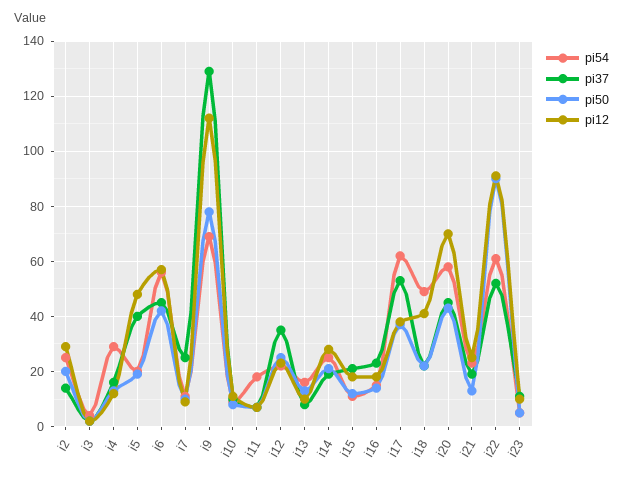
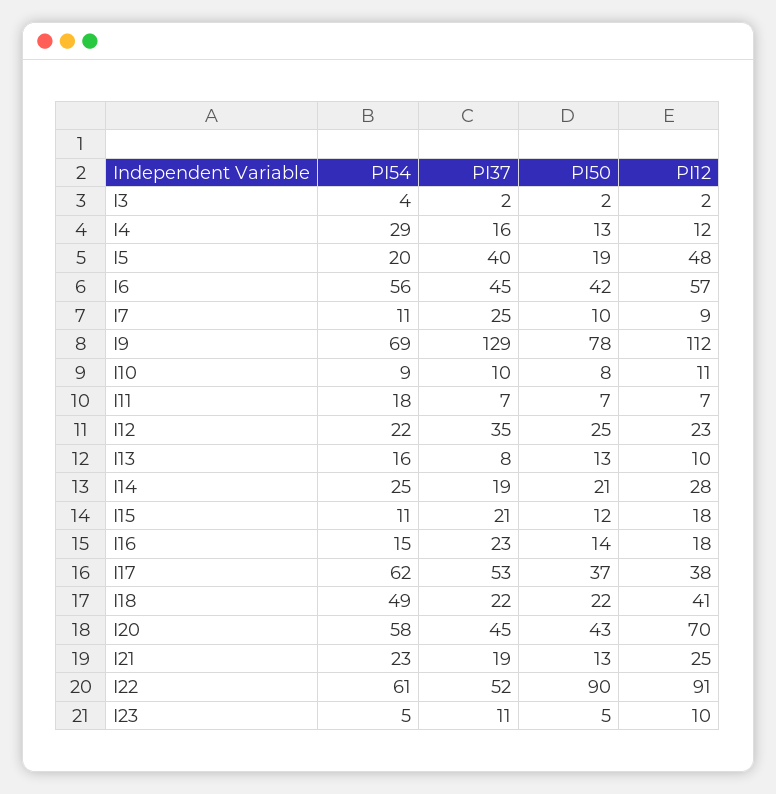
  {
    "pi54": {
-     "i2": 25,
      "i3": 4,
      "i4": 29,
      "i5": 20,
      "i6": 56,
      "i7": 11,
      "i9": 69,
      "i10": 9,
      "i11": 18,
      "i12": 22,
      "i13": 16,
      "i14": 25,
      "i15": 11,
      "i16": 15,
      "i17": 62,
      "i18": 49,
      "i20": 58,
      "i21": 23,
      "i22": 61,
      "i23": 5
    },
    "pi37": {
-     "i2": 15,
      "i3": 2,
      "i4": 16,
      "i5": 40,
      "i6": 45,
      "i7": 25,
      "i9": 129,
      "i10": 10,
      "i11": 7,
      "i12": 35,
      "i13": 8,
      "i14": 19,
      "i15": 21,
      "i16": 23,
      "i17": 53,
      "i18": 22,
      "i20": 45,
      "i21": 19,
      "i22": 52,
      "i23": 11
    },
    "pi50": {
-     "i2": 20,
      "i3": 2,
      "i4": 13,
      "i5": 19,
      "i6": 42,
      "i7": 10,
      "i9": 78,
      "i10": 8,
      "i11": 7,
      "i12": 25,
      "i13": 13,
      "i14": 21,
      "i15": 12,
      "i16": 14,
      "i17": 37,
      "i18": 22,
      "i20": 43,
      "i21": 13,
      "i22": 90,
      "i23": 5
    },
    "pi12": {
-     "i2": 30,
      "i3": 2,
      "i4": 12,
      "i5": 48,
      "i6": 57,
      "i7": 9,
      "i9": 112,
      "i10": 11,
      "i11": 7,
      "i12": 23,
      "i13": 10,
      "i14": 28,
      "i15": 18,
      "i16": 18,
      "i17": 38,
      "i18": 41,
      "i20": 70,
      "i21": 25,
      "i22": 91,
      "i23": 10
    }
  }

